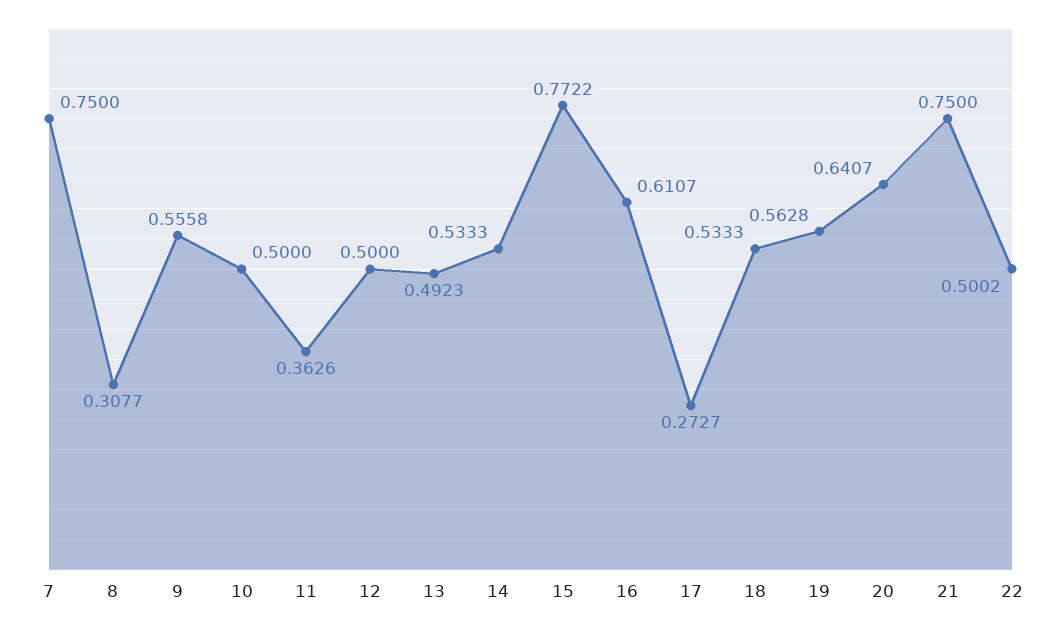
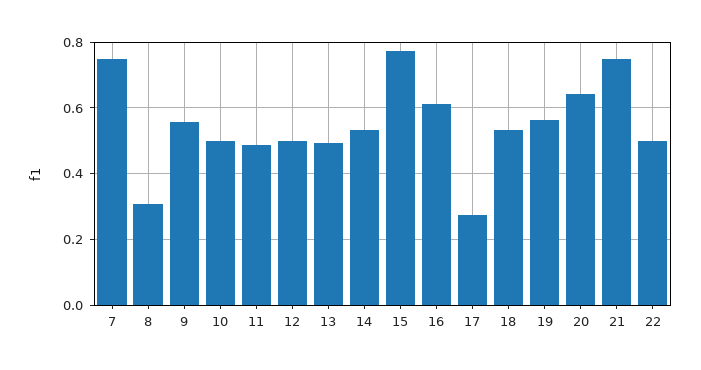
  {
    "7": 0.75,
    "8": 0.3077,
    "9": 0.5558,
    "10": 0.5,
-   "11": 0.3626,
+   "11": 0.48,
    "12": 0.5,
    "13": 0.4923,
    "14": 0.5333,
    "15": 0.7722,
    "16": 0.6107,
    "17": 0.2727,
    "18": 0.5333,
    "19": 0.5628,
    "20": 0.6407,
    "21": 0.75,
    "22": 0.5002
  }

